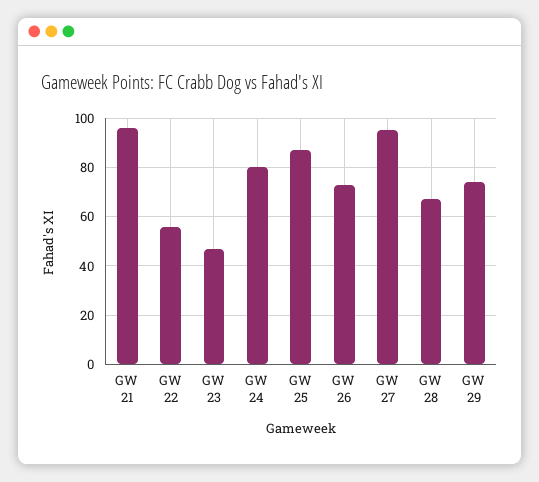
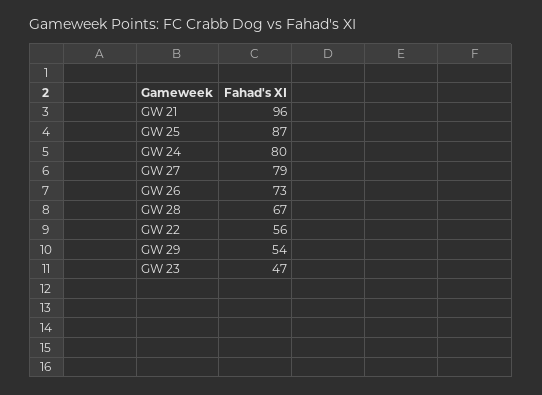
  {
    "GW 21": 96,
    "GW 22": 56,
    "GW 23": 47,
    "GW 24": 80,
    "GW 25": 87,
    "GW 26": 73,
-   "GW 27": 95,
+   "GW 27": 79,
    "GW 28": 67,
-   "GW 29": 75
+   "GW 29": 54
  }

